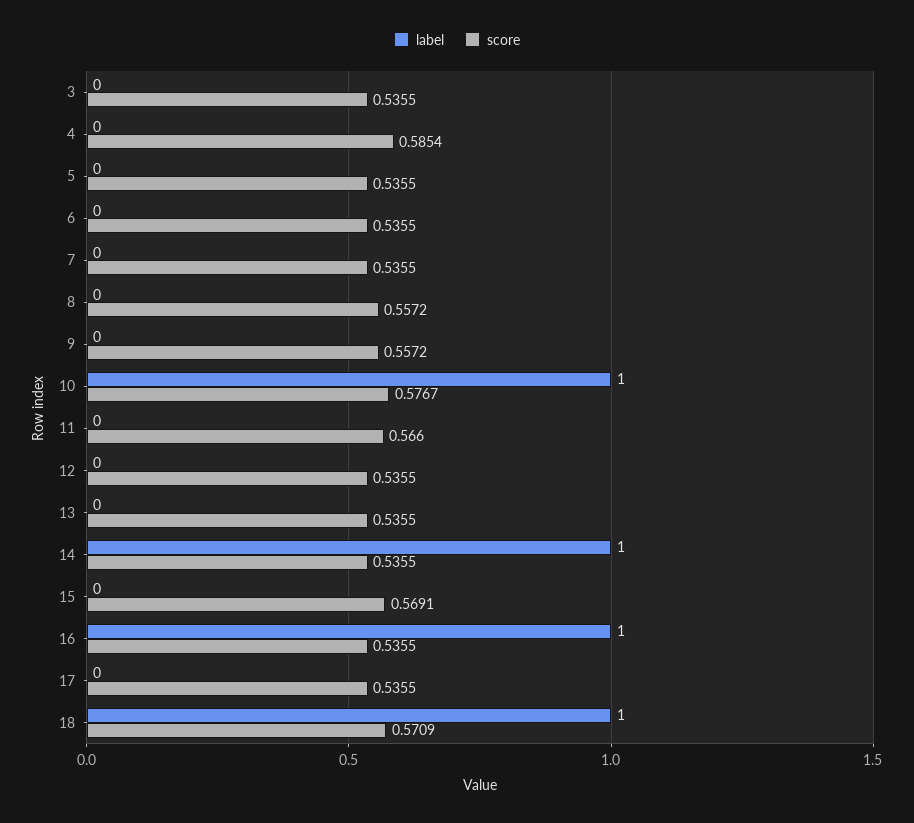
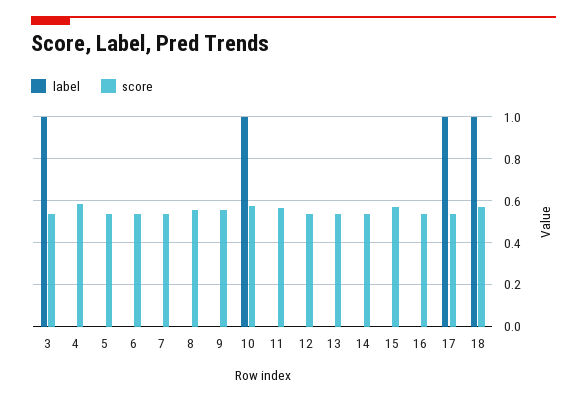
  {
    "label": {
-     "3": 0,
+     "3": 1,
      "4": 0,
      "5": 0,
      "6": 0,
      "7": 0,
      "8": 0,
      "9": 0,
      "10": 1,
      "11": 0,
      "12": 0,
      "13": 0,
-     "14": 1,
+     "14": 0,
      "15": 0,
-     "16": 1,
+     "16": 0,
-     "17": 0,
+     "17": 1,
      "18": 1
    },
    "score": {
      "3": 0.5355,
      "4": 0.5854,
      "5": 0.5355,
      "6": 0.5355,
      "7": 0.5355,
      "8": 0.5572,
      "9": 0.5572,
      "10": 0.5767,
      "11": 0.566,
      "12": 0.5355,
      "13": 0.5355,
      "14": 0.5355,
      "15": 0.5691,
      "16": 0.5355,
      "17": 0.5355,
      "18": 0.5709
    }
  }

